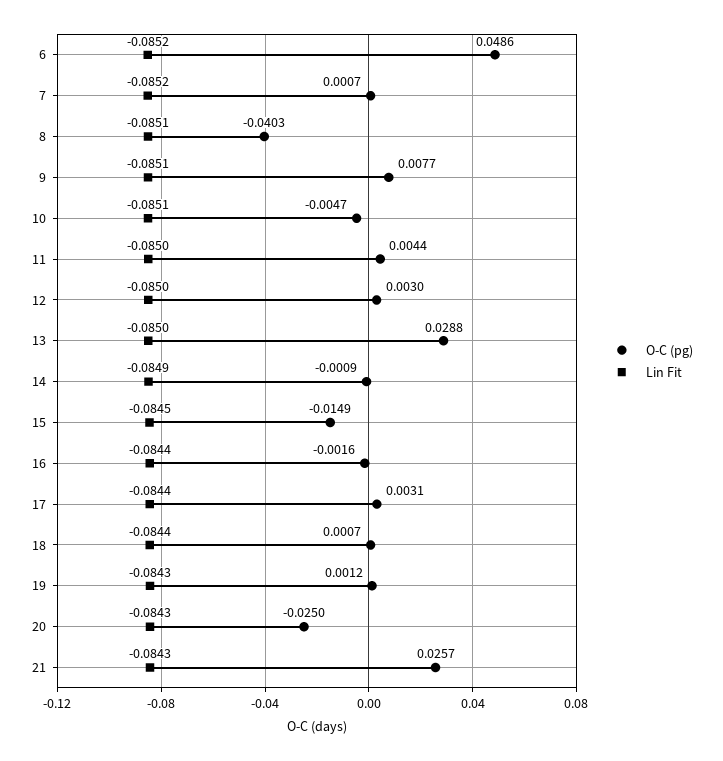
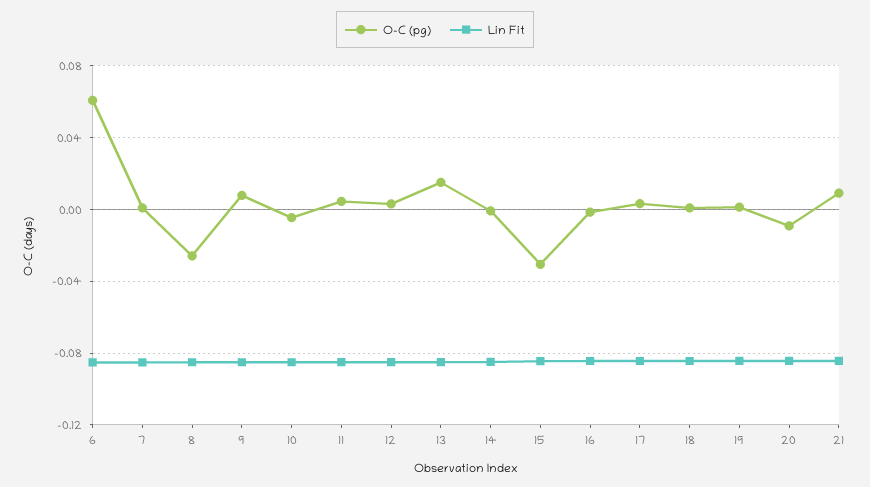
  {
    "O-C (pg)": {
-     "6": 0.0486,
+     "6": 0.06,
      "7": 0.0007,
-     "8": -0.0403,
+     "8": -0.025,
      "9": 0.0077,
      "10": -0.0047,
      "11": 0.0044,
      "12": 0.003,
-     "13": 0.0288,
+     "13": 0.015,
      "14": -0.0009,
-     "15": -0.0149,
+     "15": -0.03,
      "16": -0.0016,
      "17": 0.0031,
      "18": 0.0007,
      "19": 0.0012,
-     "20": -0.025,
+     "20": -0.01,
-     "21": 0.0257
+     "21": 0.01
    },
    "Lin Fit": {
      "6": -0.0852,
      "7": -0.0852,
      "8": -0.0851,
      "9": -0.0851,
      "10": -0.0851,
      "11": -0.085,
      "12": -0.085,
      "13": -0.085,
      "14": -0.0849,
      "15": -0.0845,
      "16": -0.0844,
      "17": -0.0844,
      "18": -0.0844,
      "19": -0.0843,
      "20": -0.0843,
      "21": -0.0843
    }
  }

